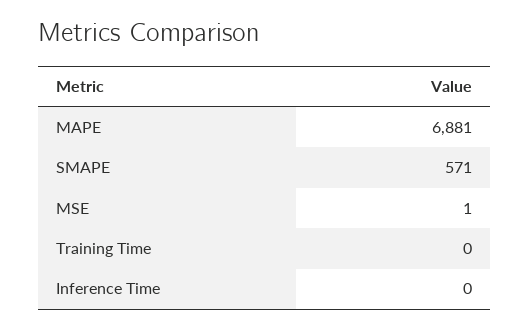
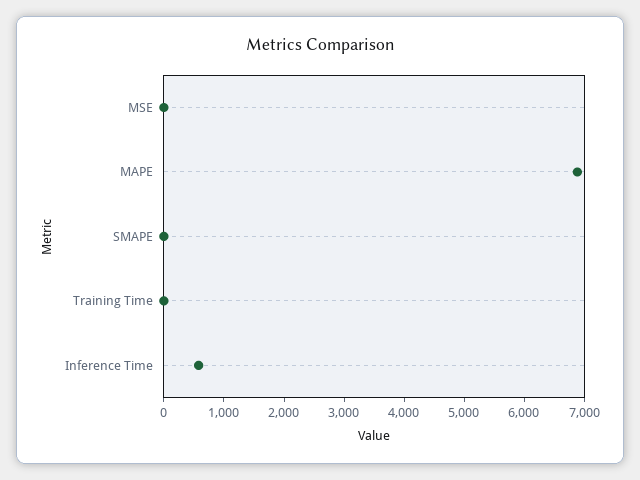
  {
    "MAPE": 6881,
-   "SMAPE": 571,
+   "SMAPE": 0,
    "MSE": 1,
    "Training Time": 0,
-   "Inference Time": 0
+   "Inference Time": 600
  }

